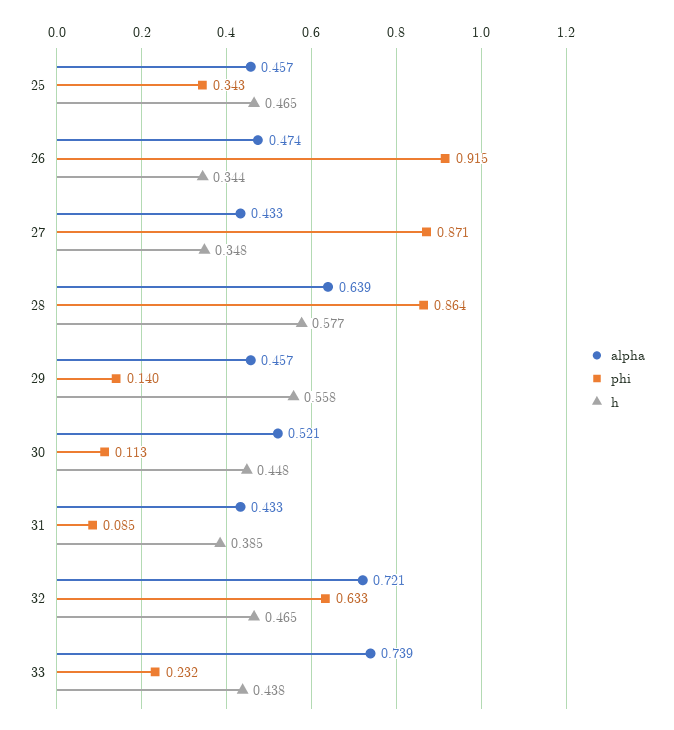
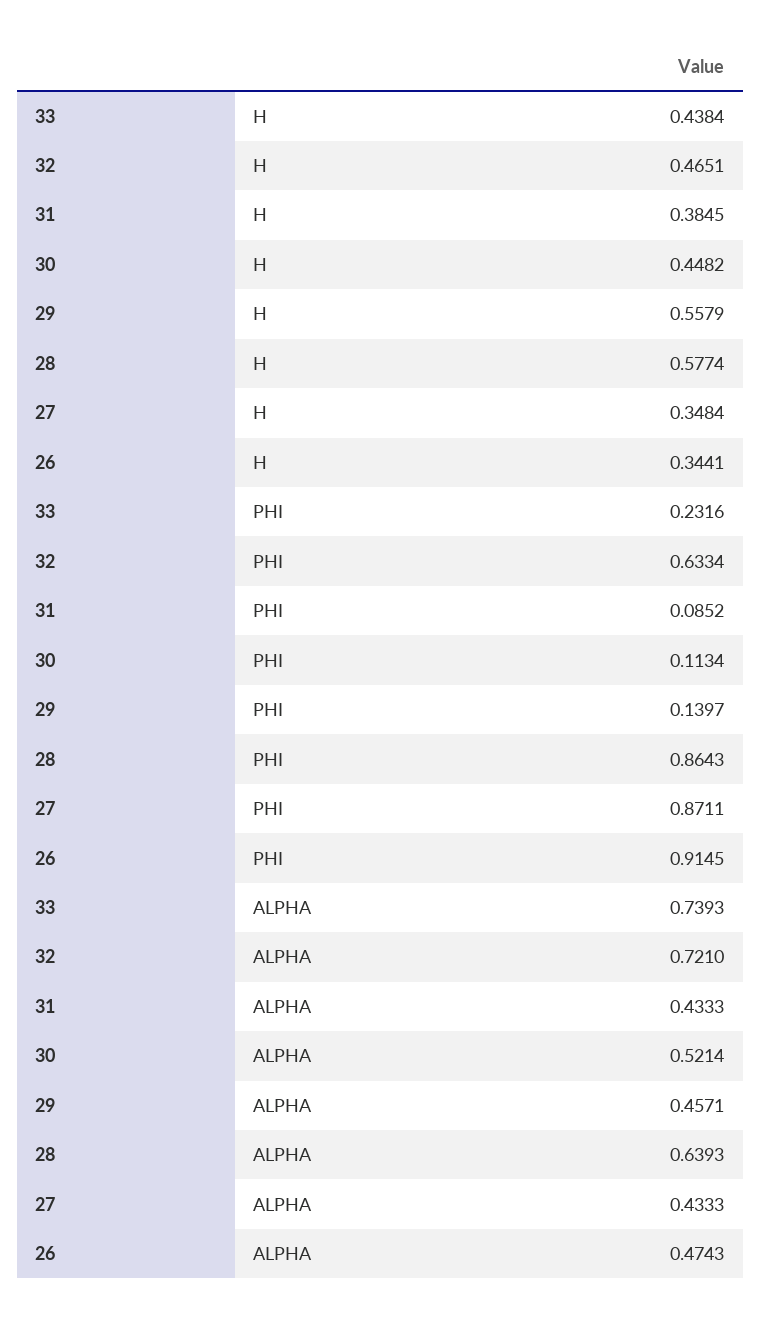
  {
    "alpha": {
-     "25": 0.457,
      "26": 0.4743,
      "27": 0.4333,
      "28": 0.6393,
      "29": 0.4571,
      "30": 0.5214,
      "31": 0.4333,
      "32": 0.721,
      "33": 0.7393
    },
    "phi": {
-     "25": 0.343,
      "26": 0.9145,
      "27": 0.8711,
      "28": 0.8643,
      "29": 0.1397,
      "30": 0.1134,
      "31": 0.0852,
      "32": 0.6334,
      "33": 0.2316
    },
    "h": {
-     "25": 0.465,
      "26": 0.3441,
      "27": 0.3484,
      "28": 0.5774,
      "29": 0.5579,
      "30": 0.4482,
      "31": 0.3845,
      "32": 0.4651,
      "33": 0.4384
    }
  }

